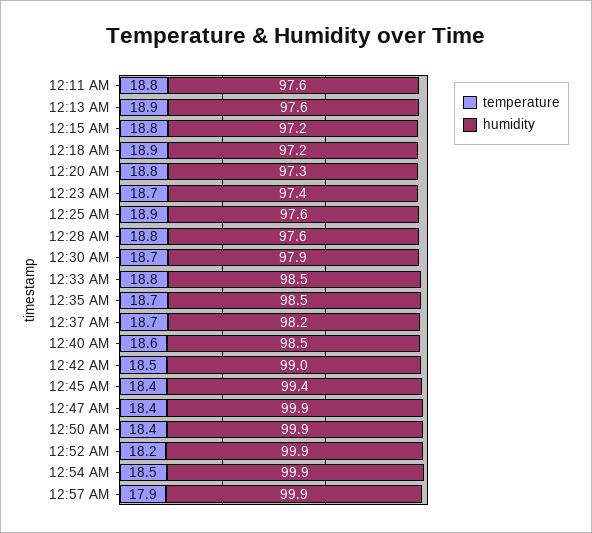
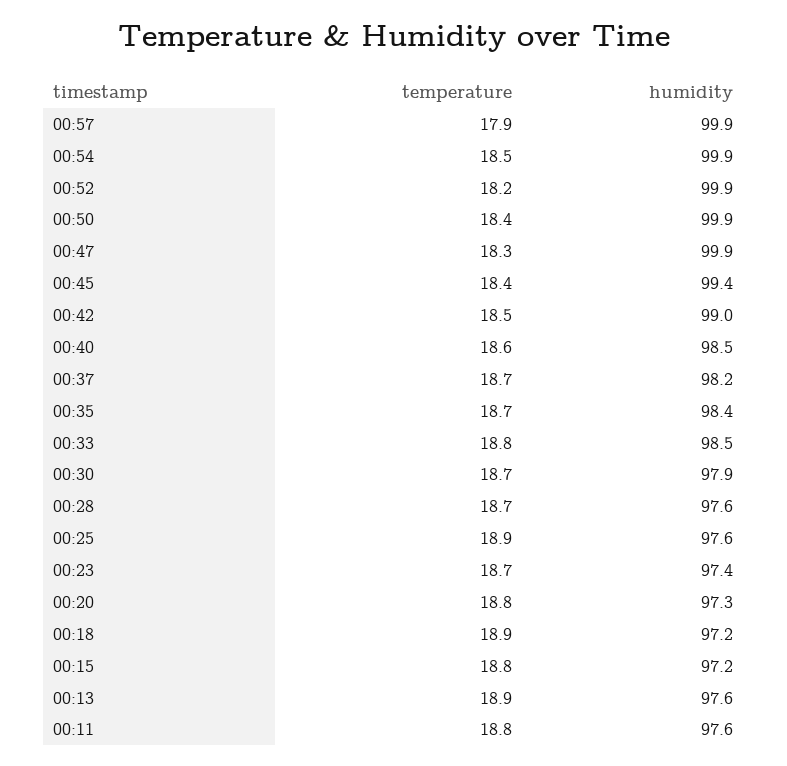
  {
    "temperature": {
      "12:11 AM": 18.8,
      "12:13 AM": 18.9,
      "12:15 AM": 18.8,
      "12:18 AM": 18.9,
      "12:20 AM": 18.8,
      "12:23 AM": 18.7,
      "12:25 AM": 18.9,
-     "12:28 AM": 18.8,
+     "12:28 AM": 18.7,
      "12:30 AM": 18.7,
      "12:33 AM": 18.8,
      "12:35 AM": 18.7,
      "12:37 AM": 18.7,
      "12:40 AM": 18.6,
      "12:42 AM": 18.5,
      "12:45 AM": 18.4,
-     "12:47 AM": 18.4,
+     "12:47 AM": 18.3,
      "12:50 AM": 18.4,
      "12:52 AM": 18.2,
      "12:54 AM": 18.5,
      "12:57 AM": 17.9
    },
    "humidity": {
      "12:11 AM": 97.6,
      "12:13 AM": 97.6,
      "12:15 AM": 97.2,
      "12:18 AM": 97.2,
      "12:20 AM": 97.3,
      "12:23 AM": 97.4,
      "12:25 AM": 97.6,
      "12:28 AM": 97.6,
      "12:30 AM": 97.9,
      "12:33 AM": 98.5,
-     "12:35 AM": 98.5,
+     "12:35 AM": 98.4,
      "12:37 AM": 98.2,
      "12:40 AM": 98.5,
      "12:42 AM": 99,
      "12:45 AM": 99.4,
      "12:47 AM": 99.9,
      "12:50 AM": 99.9,
      "12:52 AM": 99.9,
      "12:54 AM": 99.9,
      "12:57 AM": 99.9
    }
  }

